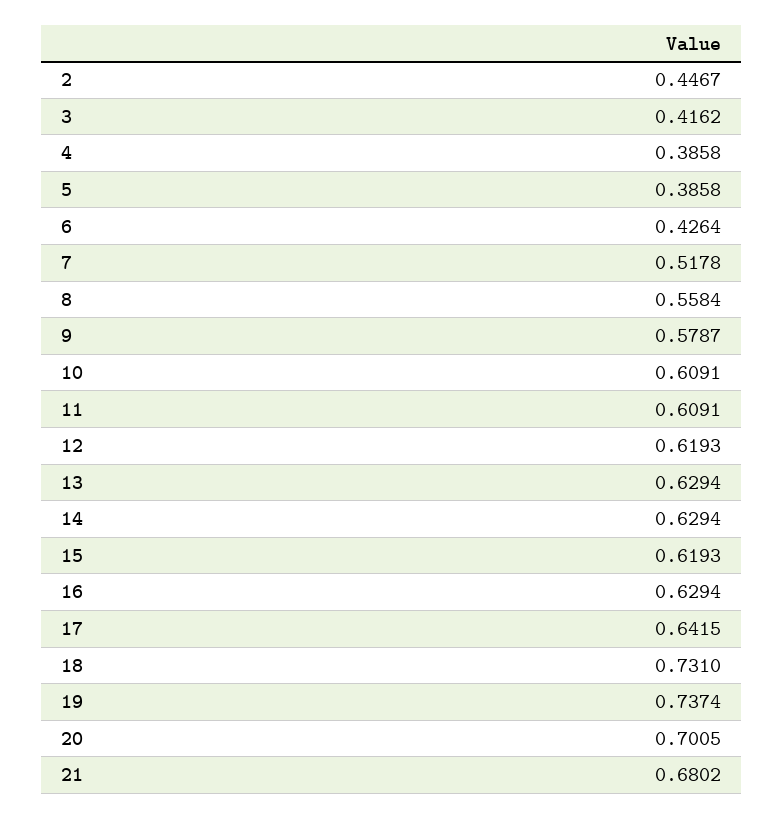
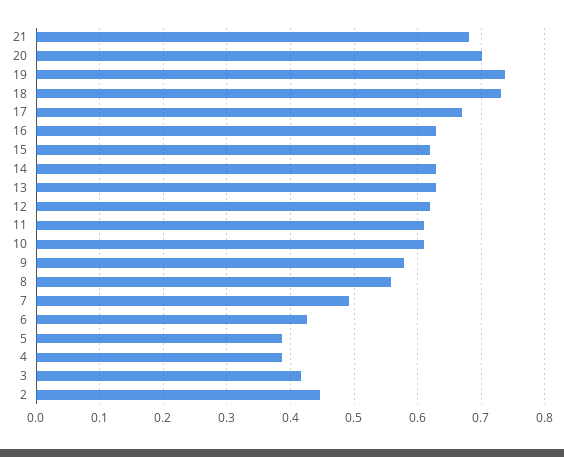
  {
    "2": 0.4467,
    "3": 0.4162,
    "4": 0.3858,
    "5": 0.3858,
    "6": 0.4264,
-   "7": 0.5178,
+   "7": 0.49,
    "8": 0.5584,
    "9": 0.5787,
    "10": 0.6091,
    "11": 0.6091,
    "12": 0.6193,
    "13": 0.6294,
    "14": 0.6294,
    "15": 0.6193,
    "16": 0.6294,
-   "17": 0.6415,
+   "17": 0.67,
    "18": 0.731,
    "19": 0.7374,
    "20": 0.7005,
    "21": 0.6802
  }

